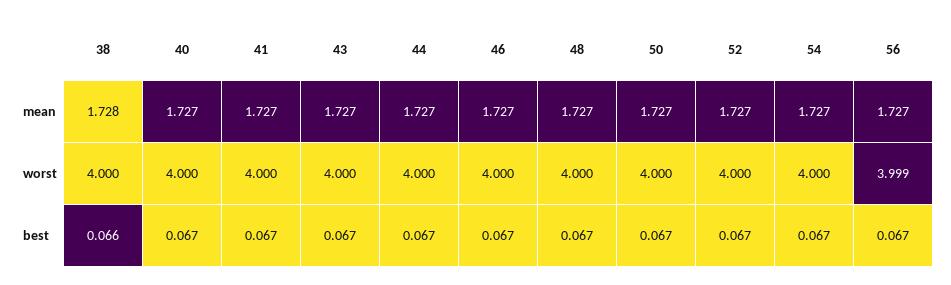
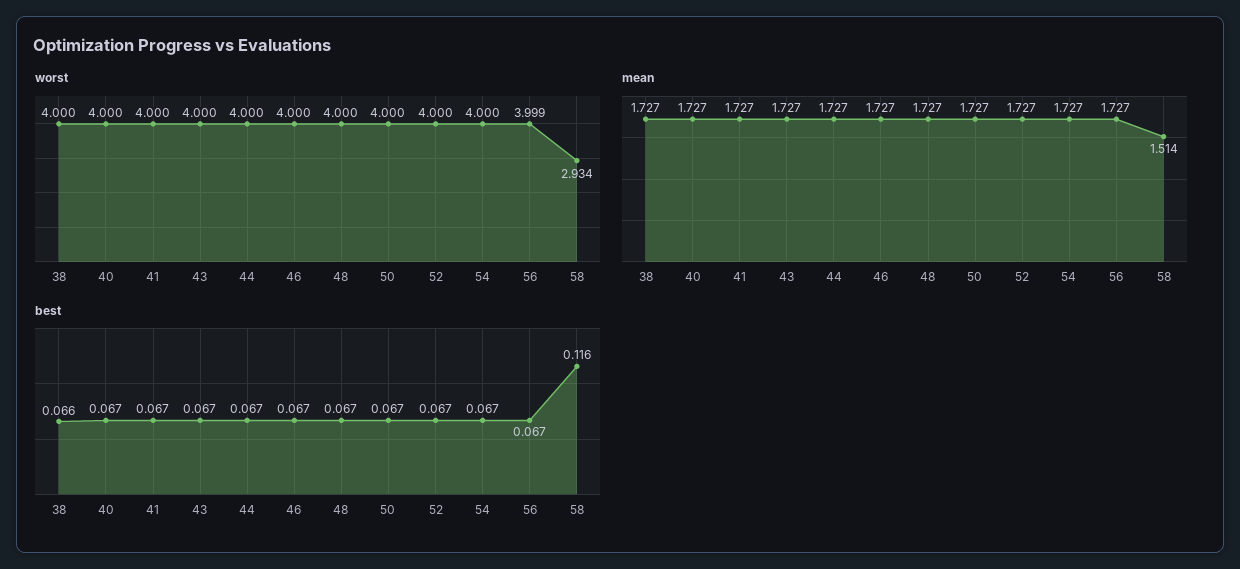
  {
    "mean": {
-     "38": 1.728,
+     "38": 1.727,
      "40": 1.727,
      "41": 1.727,
      "43": 1.727,
      "44": 1.727,
      "46": 1.727,
      "48": 1.727,
      "50": 1.727,
      "52": 1.727,
      "54": 1.727,
-     "56": 1.727
+     "56": 1.727,
+     "58": 1.514
    },
    "worst": {
      "38": 4,
      "40": 4,
      "41": 4,
      "43": 4,
      "44": 4,
      "46": 4,
      "48": 4,
      "50": 4,
      "52": 4,
      "54": 4,
-     "56": 3.999
+     "56": 3.999,
+     "58": 2.934
    },
    "best": {
      "38": 0.066,
      "40": 0.067,
      "41": 0.067,
      "43": 0.067,
      "44": 0.067,
      "46": 0.067,
      "48": 0.067,
      "50": 0.067,
      "52": 0.067,
      "54": 0.067,
-     "56": 0.067
+     "56": 0.067,
+     "58": 0.116
    }
  }

